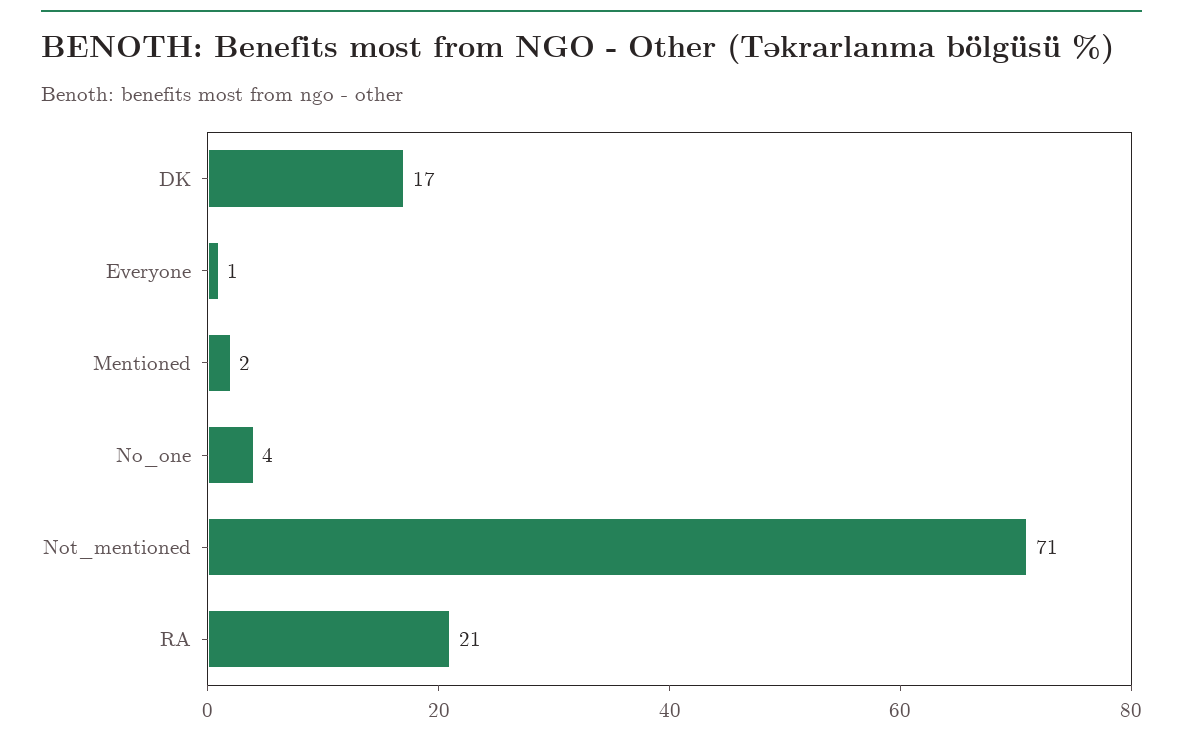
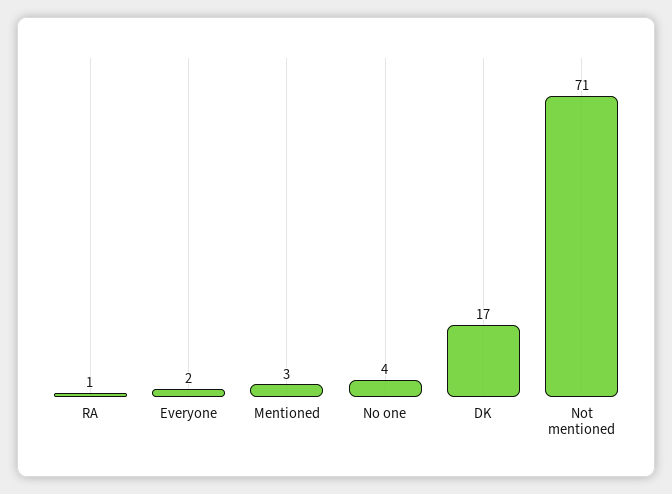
  {
    "DK": 17,
-   "Everyone": 1,
+   "Everyone": 2,
-   "Mentioned": 2,
+   "Mentioned": 3,
    "No_one": 4,
    "Not_mentioned": 71,
-   "RA": 21
+   "RA": 1
  }

